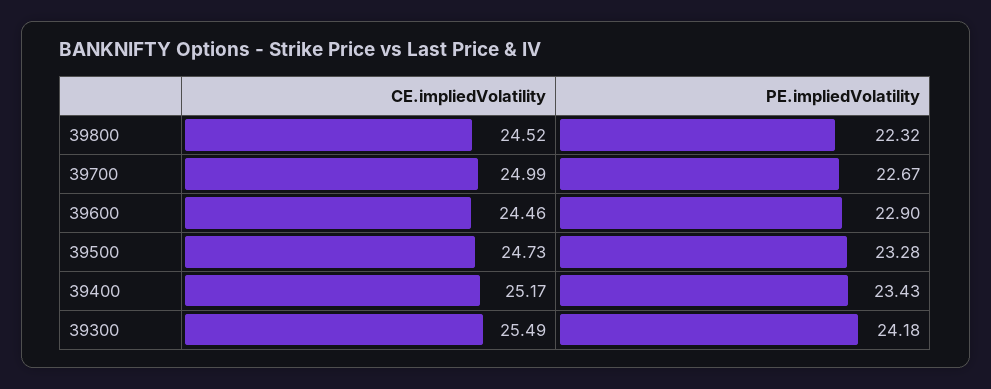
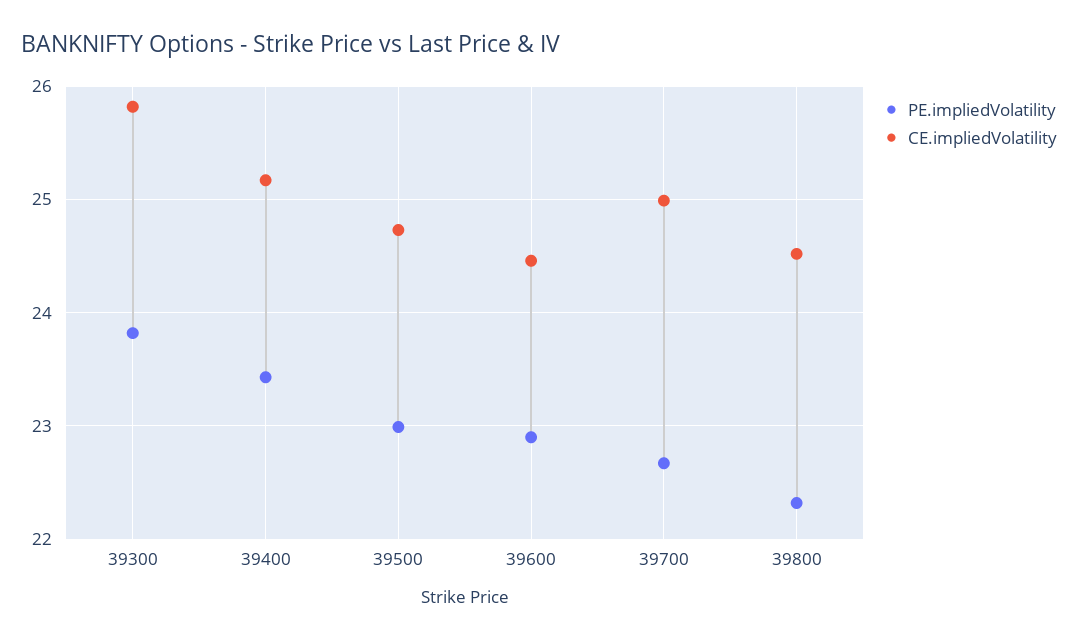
  {
    "CE.impliedVolatility": {
      "39800": 24.52,
      "39700": 24.99,
      "39600": 24.46,
      "39500": 24.73,
      "39400": 25.17,
-     "39300": 25.49
+     "39300": 25.8
    },
    "PE.impliedVolatility": {
      "39800": 22.32,
      "39700": 22.67,
      "39600": 22.9,
-     "39500": 23.28,
+     "39500": 23,
      "39400": 23.43,
-     "39300": 24.18
+     "39300": 23.8
    }
  }

